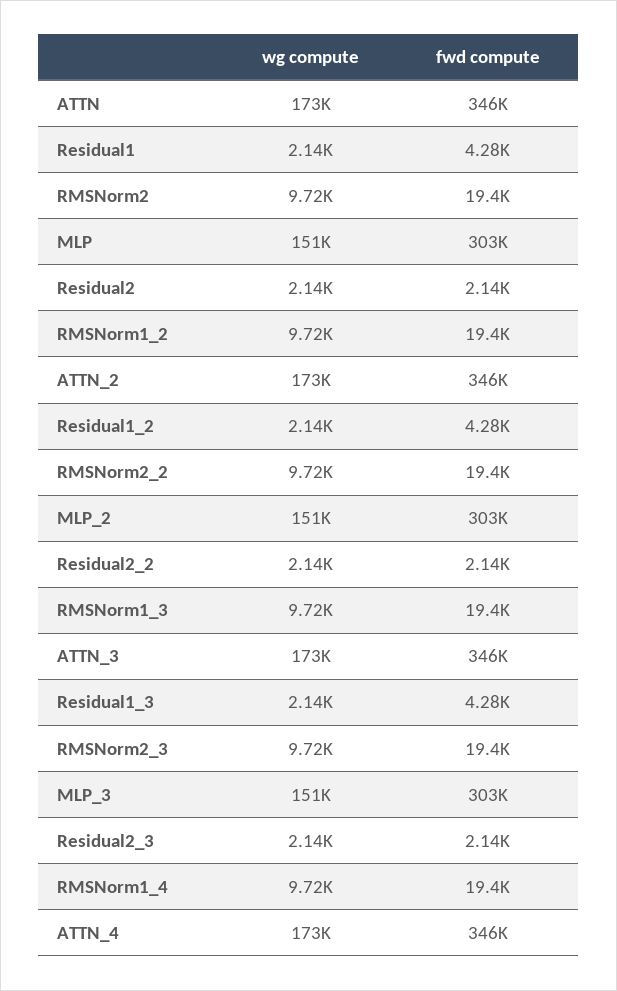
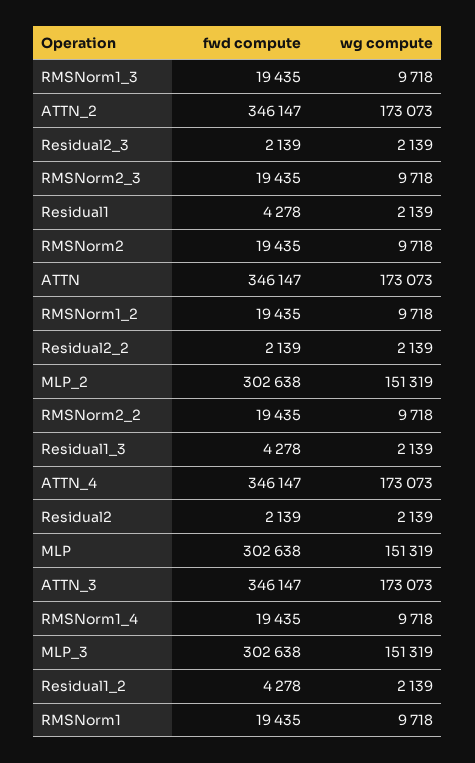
  {
    "wg compute": {
      "ATTN": 173073,
      "Residual1": 2139,
      "RMSNorm2": 9718,
      "MLP": 151319,
      "Residual2": 2139,
      "RMSNorm1_2": 9718,
      "ATTN_2": 173073,
      "Residual1_2": 2139,
      "RMSNorm2_2": 9718,
      "MLP_2": 151319,
      "Residual2_2": 2139,
      "RMSNorm1_3": 9718,
      "ATTN_3": 173073,
      "Residual1_3": 2139,
      "RMSNorm2_3": 9718,
      "MLP_3": 151319,
      "Residual2_3": 2139,
      "RMSNorm1_4": 9718,
-     "ATTN_4": 173073
+     "ATTN_4": 173073,
+     "RMSNorm1": 9718
    },
    "fwd compute": {
      "ATTN": 346147,
      "Residual1": 4278,
      "RMSNorm2": 19435,
      "MLP": 302638,
      "Residual2": 2139,
      "RMSNorm1_2": 19435,
      "ATTN_2": 346147,
      "Residual1_2": 4278,
      "RMSNorm2_2": 19435,
      "MLP_2": 302638,
      "Residual2_2": 2139,
      "RMSNorm1_3": 19435,
      "ATTN_3": 346147,
      "Residual1_3": 4278,
      "RMSNorm2_3": 19435,
      "MLP_3": 302638,
      "Residual2_3": 2139,
      "RMSNorm1_4": 19435,
-     "ATTN_4": 346147
+     "ATTN_4": 346147,
+     "RMSNorm1": 19435
    }
  }

